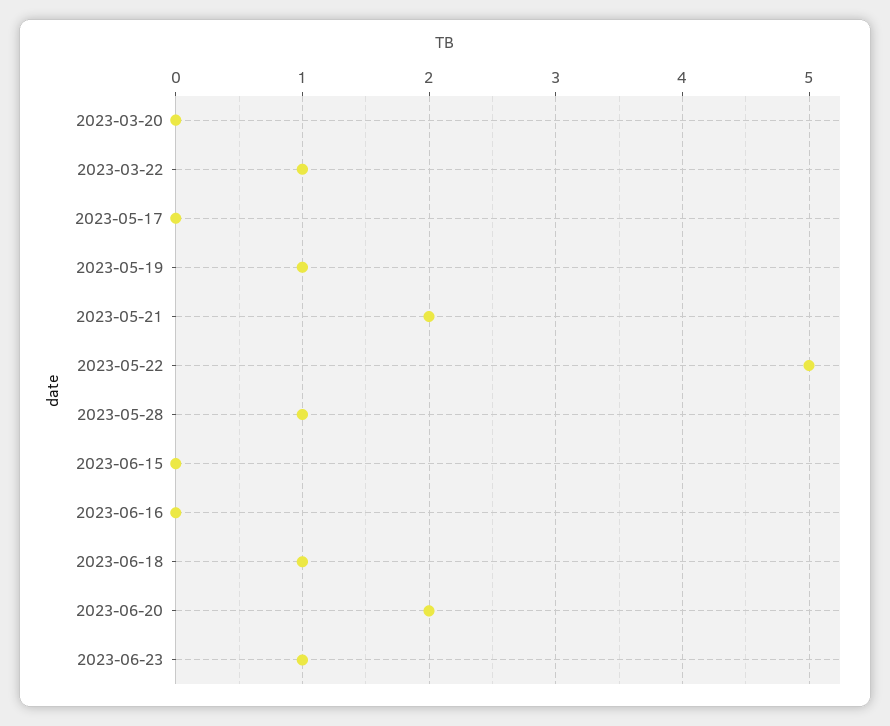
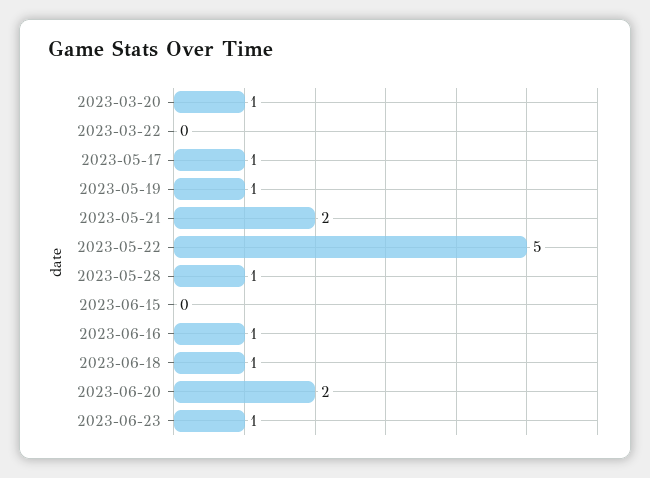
  {
-   "2023-03-20": 0,
+   "2023-03-20": 1,
-   "2023-03-22": 1,
+   "2023-03-22": 0,
-   "2023-05-17": 0,
+   "2023-05-17": 1,
    "2023-05-19": 1,
    "2023-05-21": 2,
    "2023-05-22": 5,
    "2023-05-28": 1,
    "2023-06-15": 0,
-   "2023-06-16": 0,
+   "2023-06-16": 1,
    "2023-06-18": 1,
    "2023-06-20": 2,
    "2023-06-23": 1
  }

